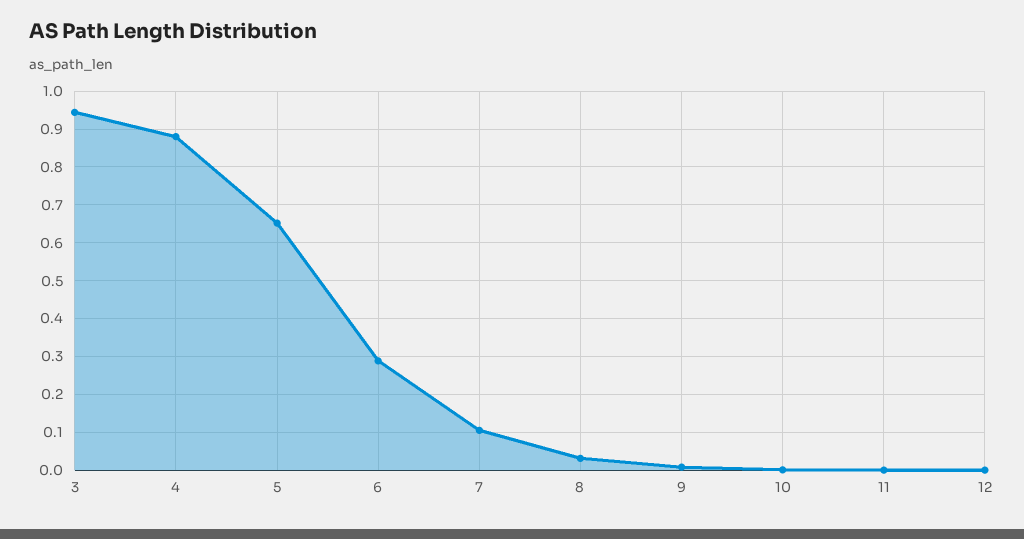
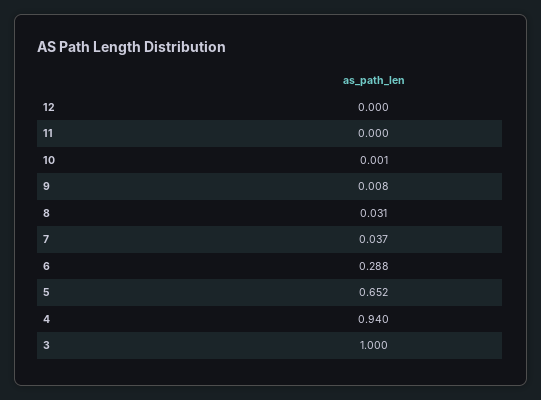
  {
-   "3": 0.94,
+   "3": 1,
-   "4": 0.88,
+   "4": 0.94,
    "5": 0.652,
    "6": 0.288,
-   "7": 0.1,
+   "7": 0.037,
    "8": 0.031,
    "9": 0.008,
    "10": 0.001,
    "11": 0,
    "12": 0
  }

